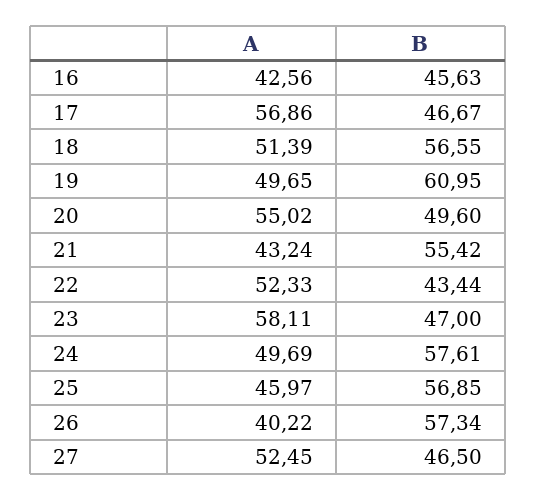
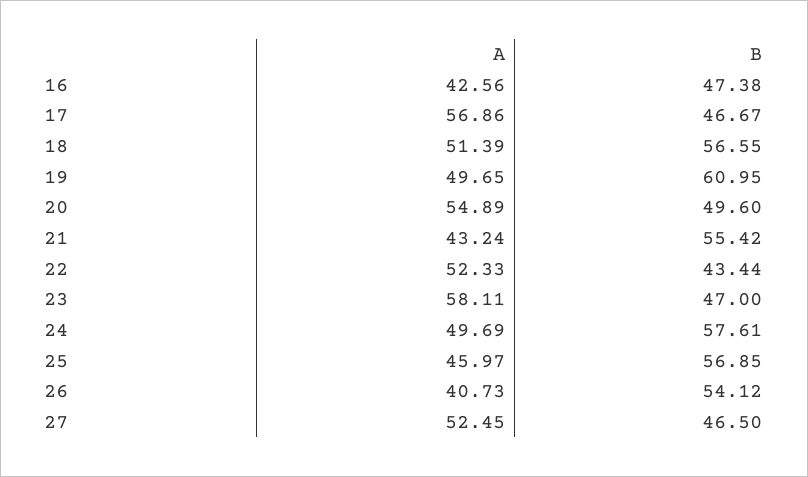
  {
    "A": {
      "16": 42.56,
      "17": 56.86,
      "18": 51.39,
      "19": 49.65,
-     "20": 55.02,
+     "20": 54.89,
      "21": 43.24,
      "22": 52.33,
      "23": 58.11,
      "24": 49.69,
      "25": 45.97,
-     "26": 40.22,
+     "26": 40.73,
      "27": 52.45
    },
    "B": {
-     "16": 45.63,
+     "16": 47.38,
      "17": 46.67,
      "18": 56.55,
      "19": 60.95,
      "20": 49.6,
      "21": 55.42,
      "22": 43.44,
      "23": 47,
      "24": 57.61,
      "25": 56.85,
-     "26": 57.34,
+     "26": 54.12,
      "27": 46.5
    }
  }

